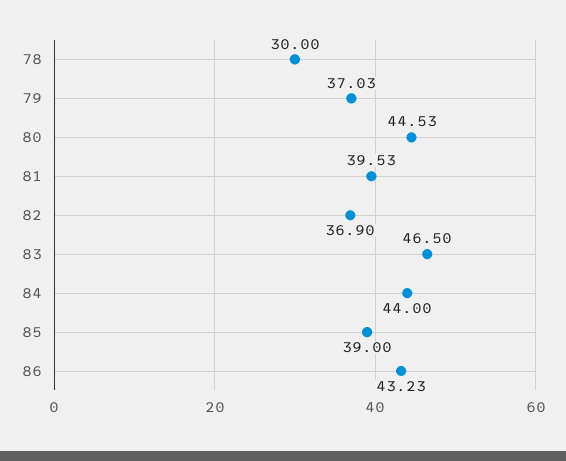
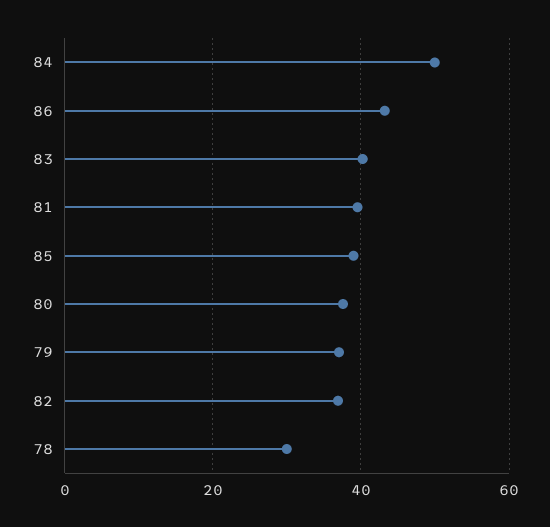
  {
    "78": 30,
    "79": 37.03,
-   "80": 44.53,
+   "80": 38,
    "81": 39.53,
    "82": 36.9,
-   "83": 46.5,
+   "83": 40,
-   "84": 44,
+   "84": 50,
    "85": 39,
    "86": 43.23
  }

